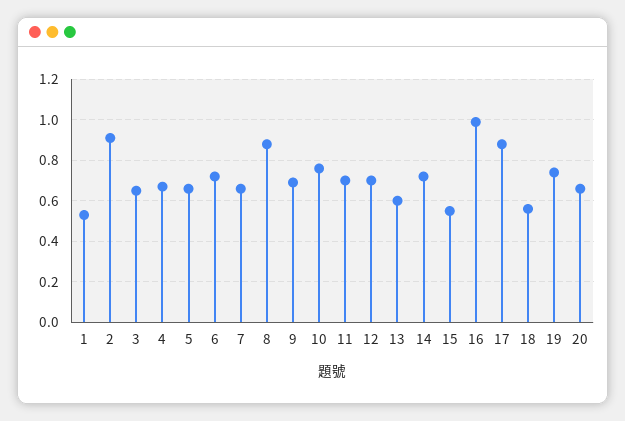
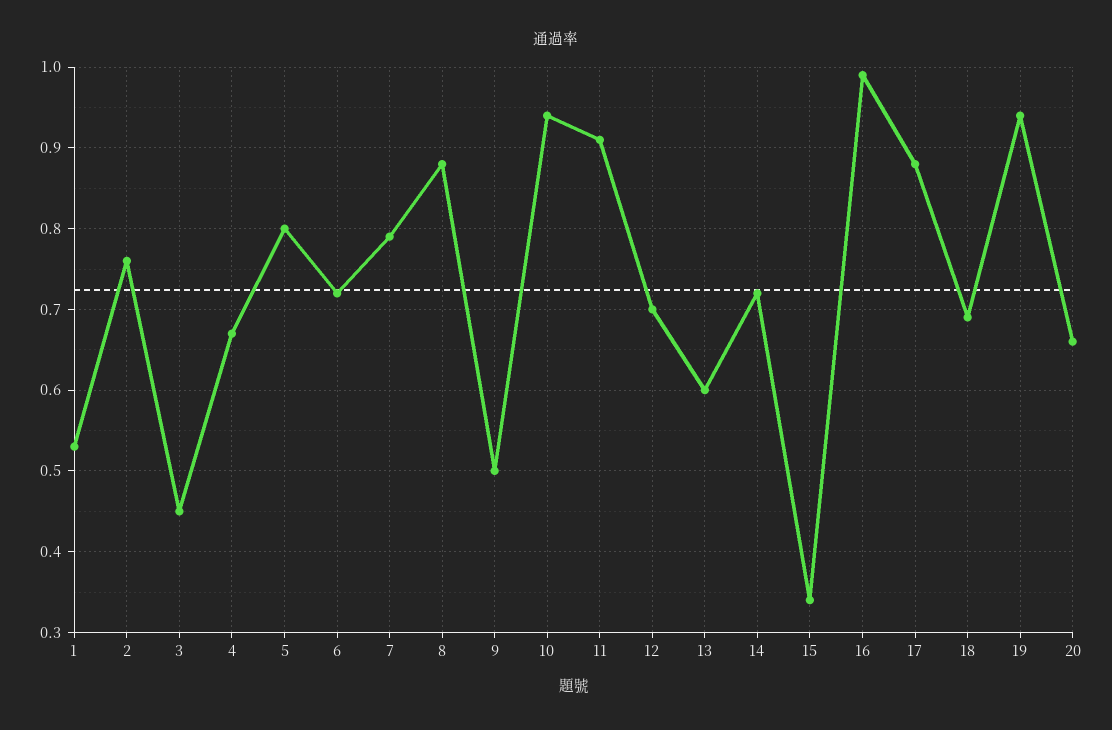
  {
    "1": 0.53,
-   "2": 0.9,
+   "2": 0.76,
-   "3": 0.65,
+   "3": 0.45,
    "4": 0.67,
-   "5": 0.65,
+   "5": 0.8,
    "6": 0.72,
-   "7": 0.65,
+   "7": 0.79,
    "8": 0.88,
-   "9": 0.7,
+   "9": 0.5,
-   "10": 0.75,
+   "10": 0.94,
-   "11": 0.7,
+   "11": 0.91,
    "12": 0.7,
    "13": 0.6,
    "14": 0.72,
-   "15": 0.55,
+   "15": 0.34,
    "16": 0.99,
    "17": 0.88,
-   "18": 0.55,
+   "18": 0.69,
-   "19": 0.75,
+   "19": 0.94,
    "20": 0.66
  }

